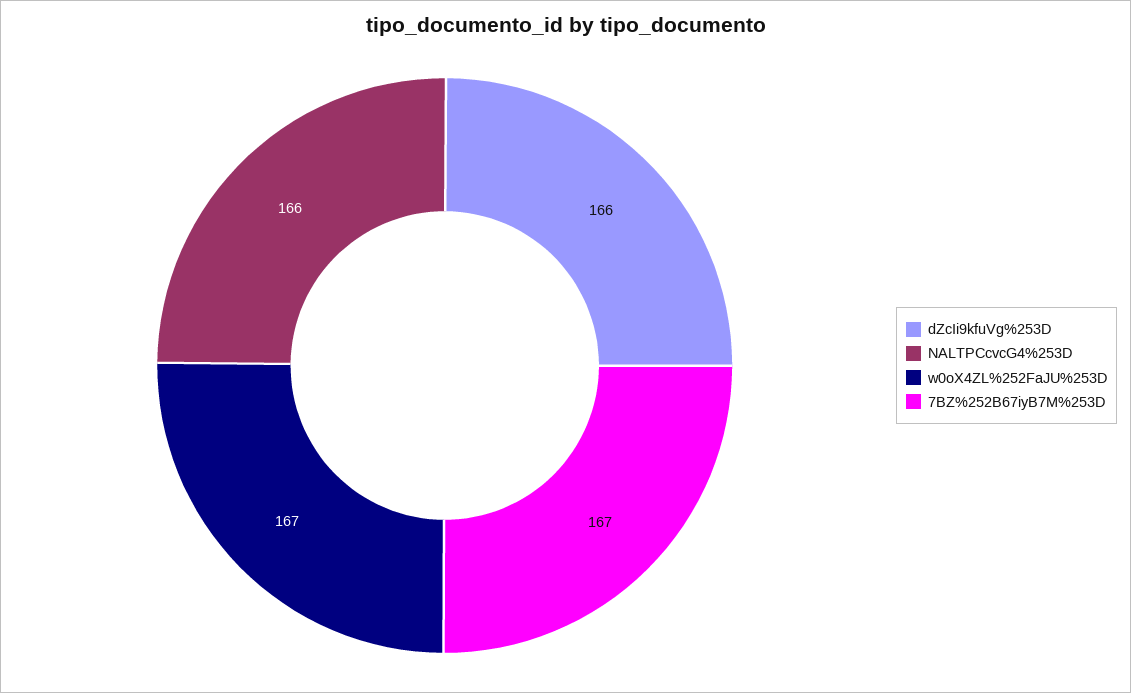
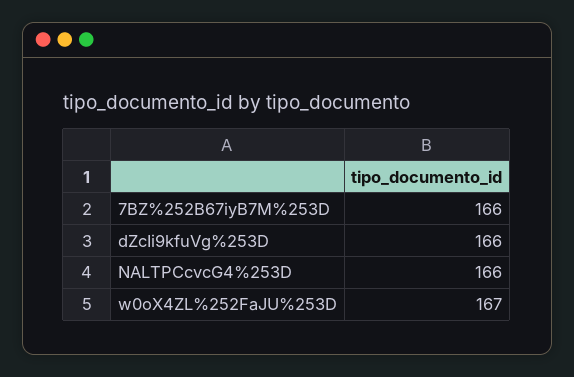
  {
    "dZcIi9kfuVg%253D": 166,
    "NALTPCcvcG4%253D": 166,
    "w0oX4ZL%252FaJU%253D": 167,
-   "7BZ%252B67iyB7M%253D": 167
+   "7BZ%252B67iyB7M%253D": 166
  }

